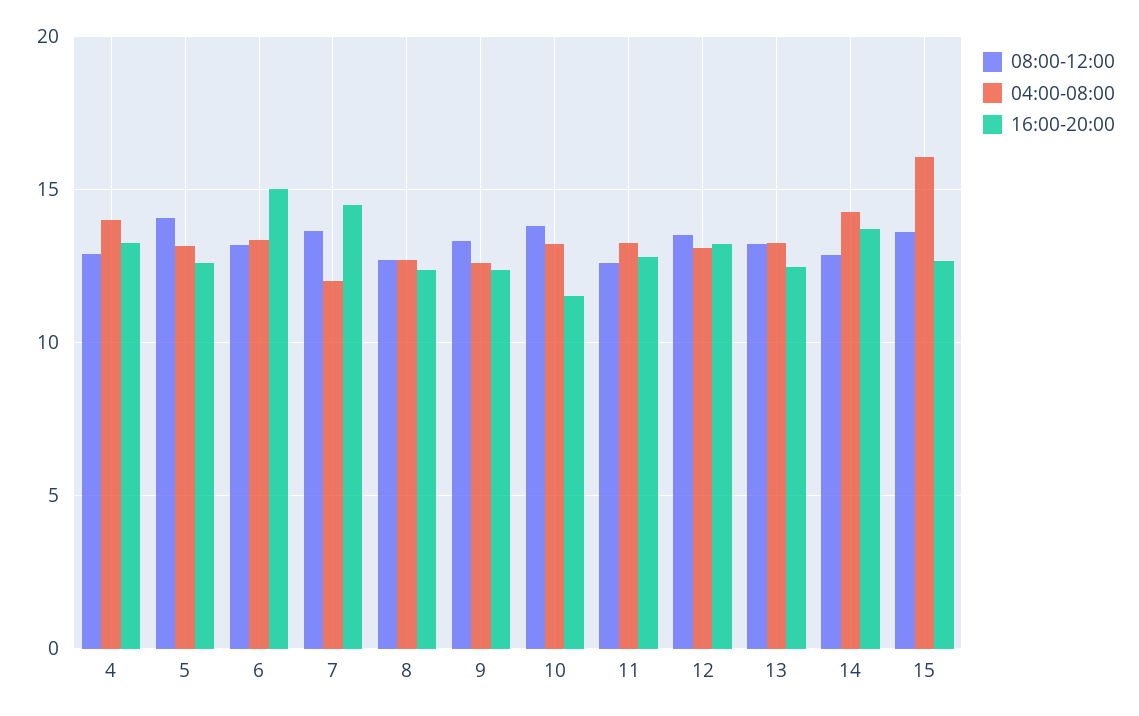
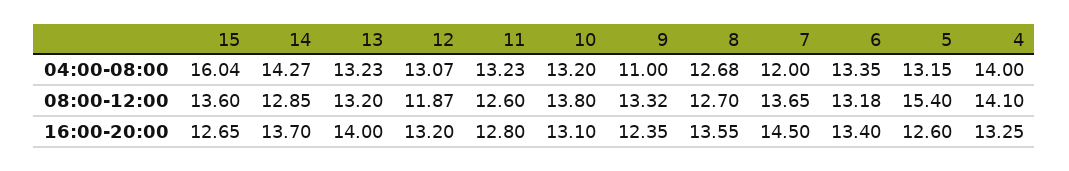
  {
    "08:00-12:00": {
-     "4": 13,
+     "4": 14.1,
-     "5": 14,
+     "5": 15.4,
      "6": 13.18,
      "7": 13.65,
      "8": 12.7,
      "9": 13.32,
      "10": 13.8,
      "11": 12.6,
-     "12": 13.5,
+     "12": 11.87,
      "13": 13.2,
      "14": 12.85,
      "15": 13.6
    },
    "04:00-08:00": {
      "4": 14,
      "5": 13.15,
      "6": 13.35,
      "7": 12,
      "8": 12.68,
-     "9": 12.5,
+     "9": 11,
      "10": 13.2,
      "11": 13.23,
      "12": 13.07,
      "13": 13.23,
      "14": 14.27,
      "15": 16.04
    },
    "16:00-20:00": {
      "4": 13.25,
      "5": 12.6,
-     "6": 15,
+     "6": 13.4,
      "7": 14.5,
-     "8": 12.5,
+     "8": 13.55,
      "9": 12.35,
-     "10": 11.5,
+     "10": 13.1,
      "11": 12.8,
      "12": 13.2,
-     "13": 12.5,
+     "13": 14,
      "14": 13.7,
      "15": 12.65
    }
  }

